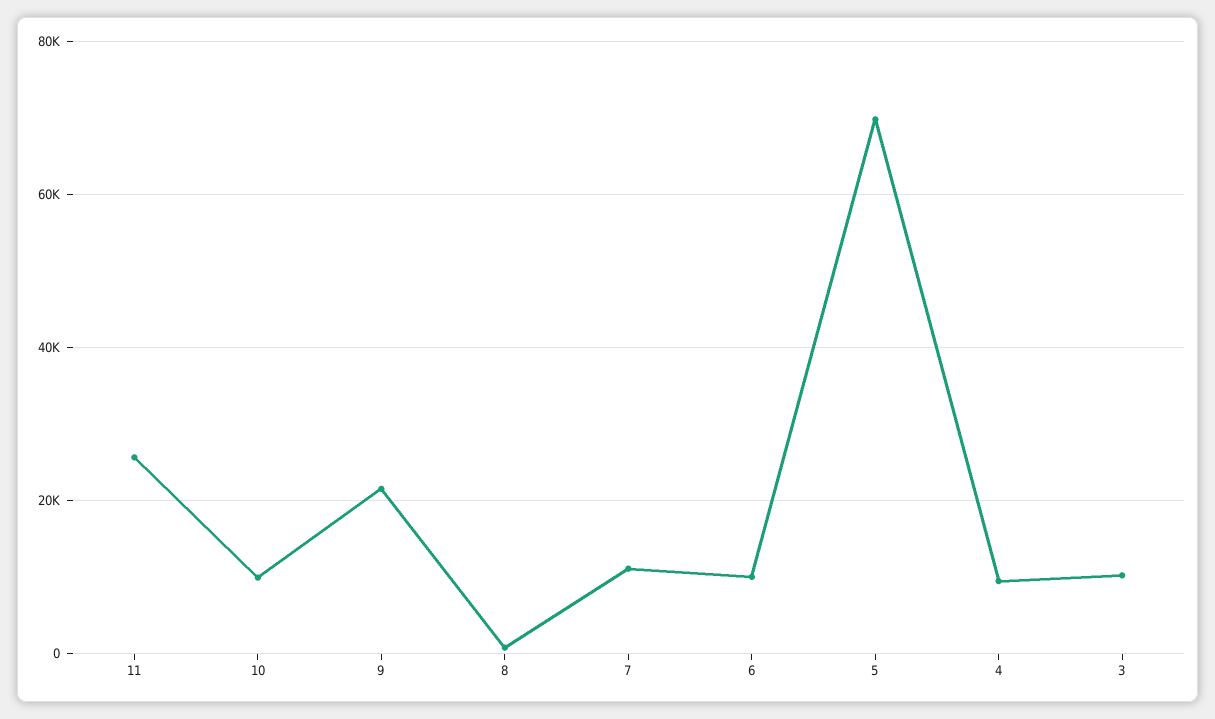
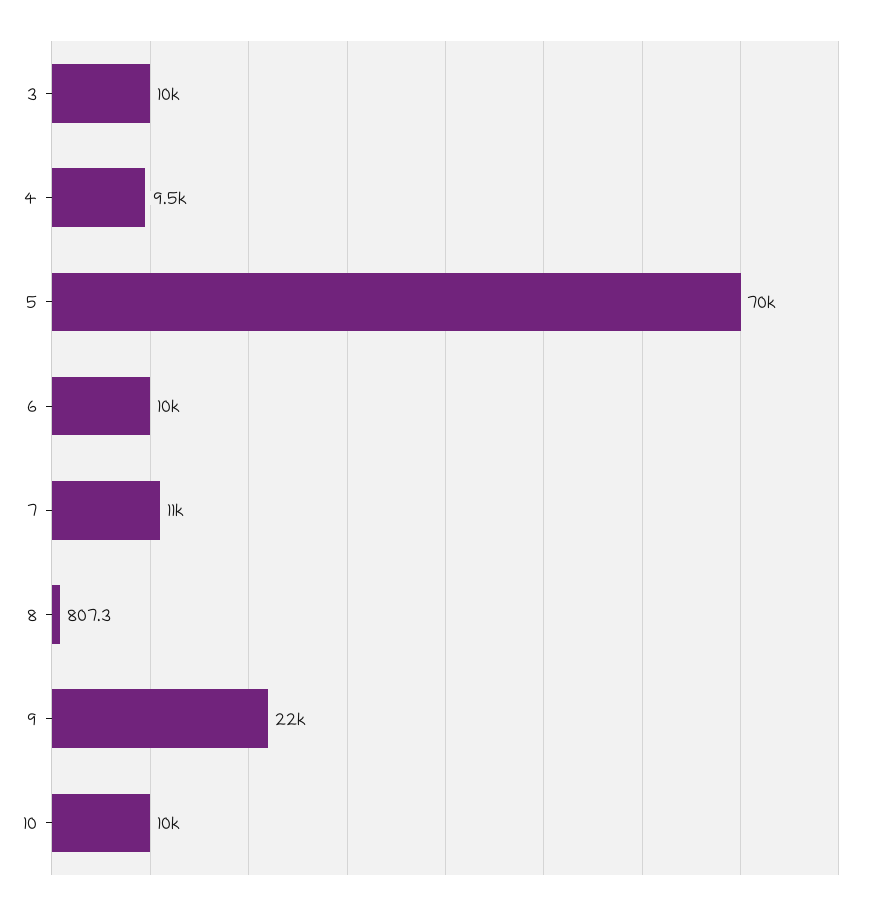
  {
-   "11": 26000,
    "10": 10000,
    "9": 22000,
    "8": 807.3,
    "7": 11000,
    "6": 10000,
    "5": 70000,
    "4": 9500,
    "3": 10000
  }

